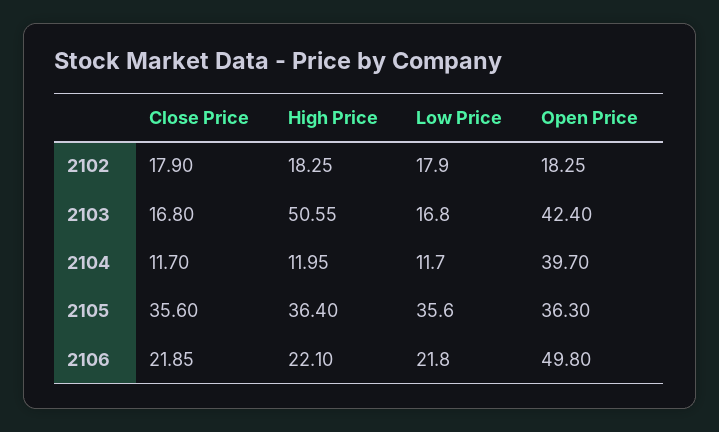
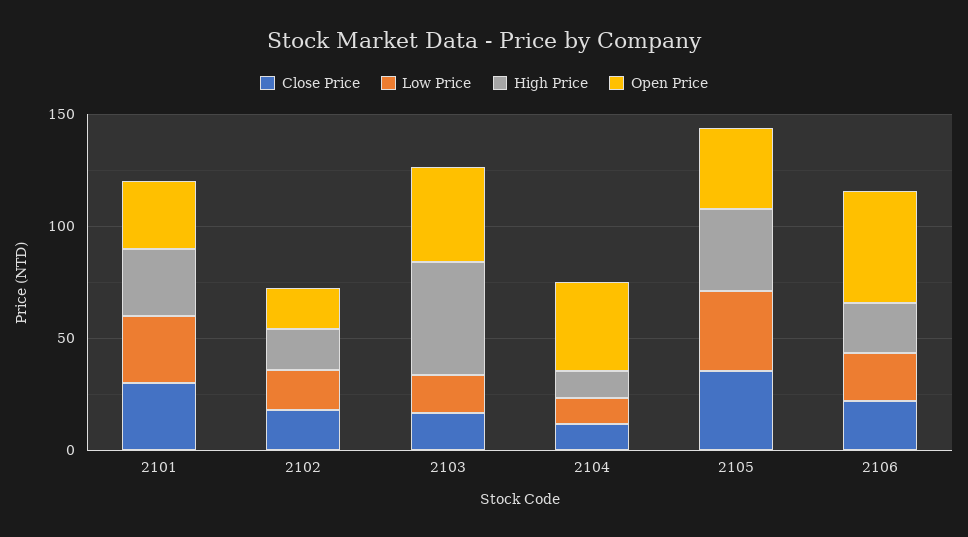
  {
    "Close Price": {
      "2102": 17.9,
      "2103": 16.8,
      "2104": 11.7,
      "2105": 35.6,
-     "2106": 21.85
+     "2106": 21.85,
+     "2101": 30
    },
    "High Price": {
      "2102": 18.25,
      "2103": 50.55,
      "2104": 11.95,
      "2105": 36.4,
-     "2106": 22.1
+     "2106": 22.1,
+     "2101": 30
    },
    "Low Price": {
      "2102": 17.9,
      "2103": 16.8,
      "2104": 11.7,
      "2105": 35.6,
-     "2106": 21.8
+     "2106": 21.8,
+     "2101": 30
    },
    "Open Price": {
      "2102": 18.25,
      "2103": 42.4,
      "2104": 39.7,
      "2105": 36.3,
-     "2106": 49.8
+     "2106": 49.8,
+     "2101": 30
    }
  }

